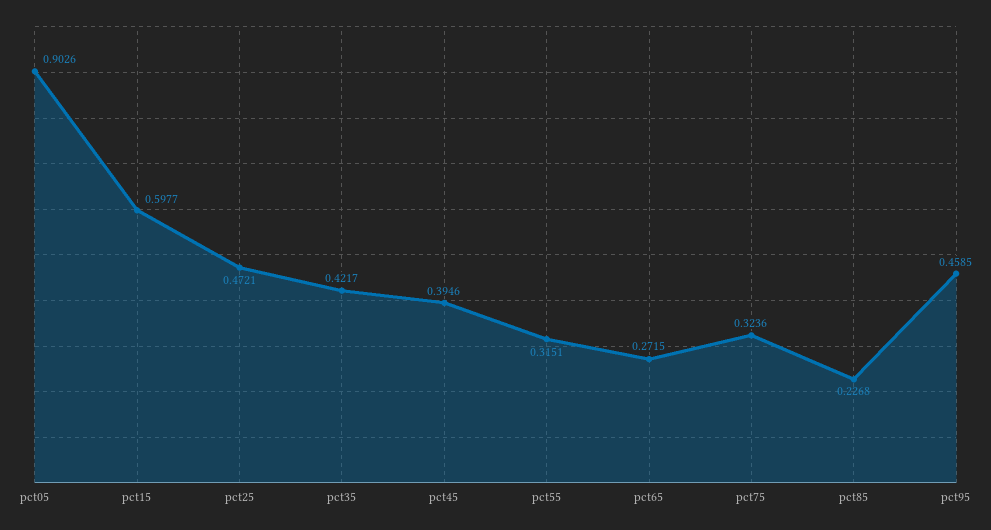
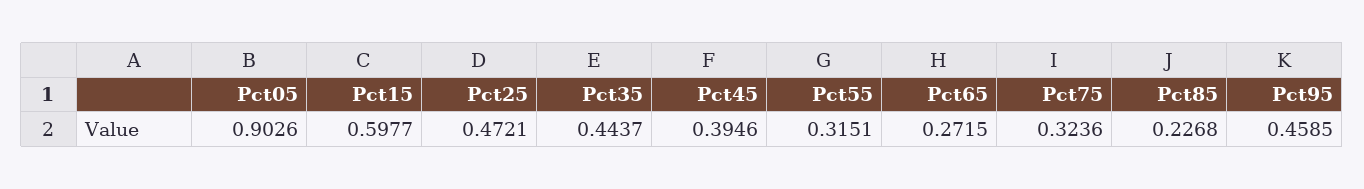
  {
    "pct05": 0.9026,
    "pct15": 0.5977,
    "pct25": 0.4721,
-   "pct35": 0.4217,
+   "pct35": 0.4437,
    "pct45": 0.3946,
    "pct55": 0.3151,
    "pct65": 0.2715,
    "pct75": 0.3236,
    "pct85": 0.2268,
    "pct95": 0.4585
  }

